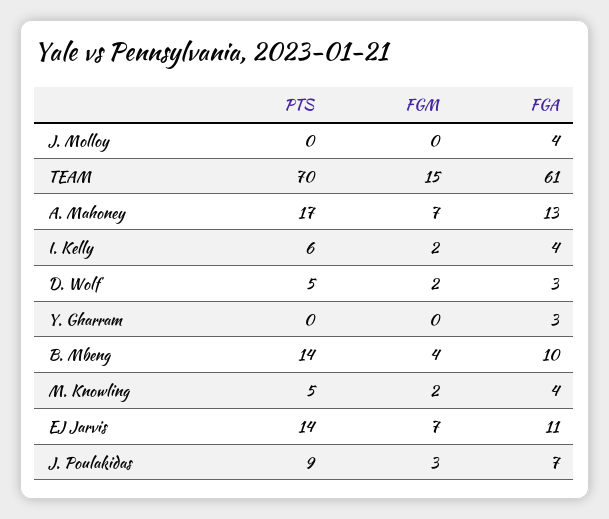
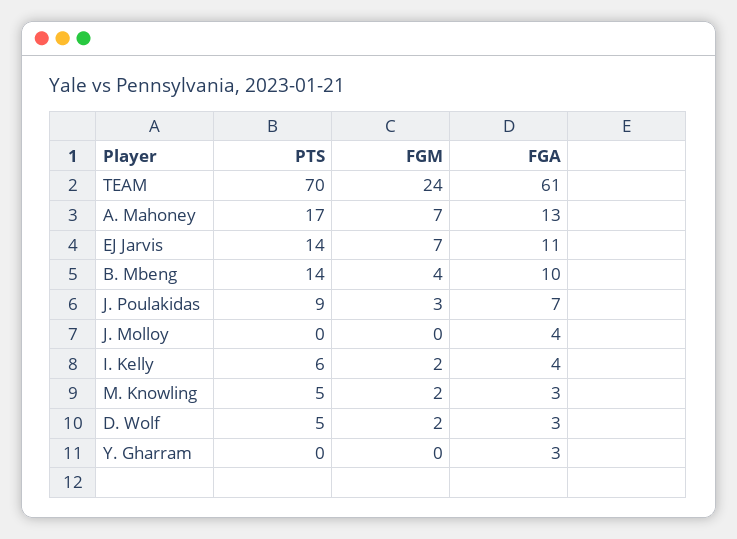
  {
    "PTS": {
      "J. Molloy": 0,
      "TEAM": 70,
      "A. Mahoney": 17,
      "I. Kelly": 6,
      "D. Wolf": 5,
      "Y. Gharram": 0,
      "B. Mbeng": 14,
      "M. Knowling": 5,
      "EJ Jarvis": 14,
      "J. Poulakidas": 9
    },
    "FGM": {
      "J. Molloy": 0,
-     "TEAM": 15,
+     "TEAM": 24,
      "A. Mahoney": 7,
      "I. Kelly": 2,
      "D. Wolf": 2,
      "Y. Gharram": 0,
      "B. Mbeng": 4,
      "M. Knowling": 2,
      "EJ Jarvis": 7,
      "J. Poulakidas": 3
    },
    "FGA": {
      "J. Molloy": 4,
      "TEAM": 61,
      "A. Mahoney": 13,
      "I. Kelly": 4,
      "D. Wolf": 3,
      "Y. Gharram": 3,
      "B. Mbeng": 10,
-     "M. Knowling": 4,
+     "M. Knowling": 3,
      "EJ Jarvis": 11,
      "J. Poulakidas": 7
    }
  }

